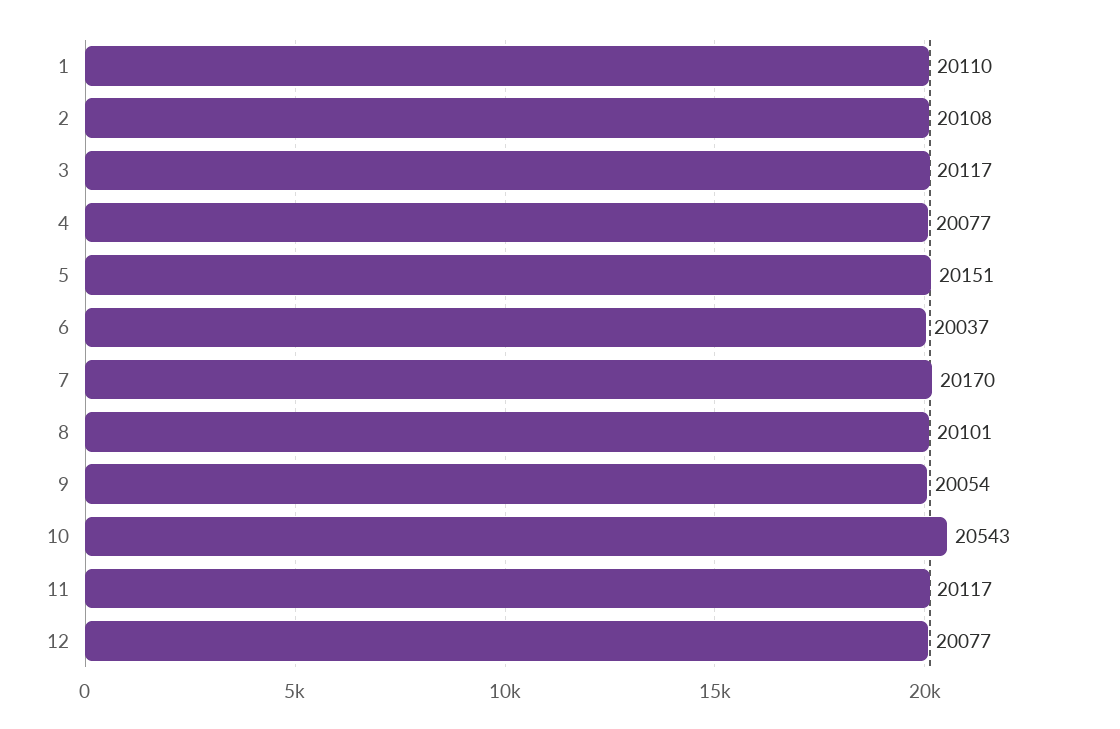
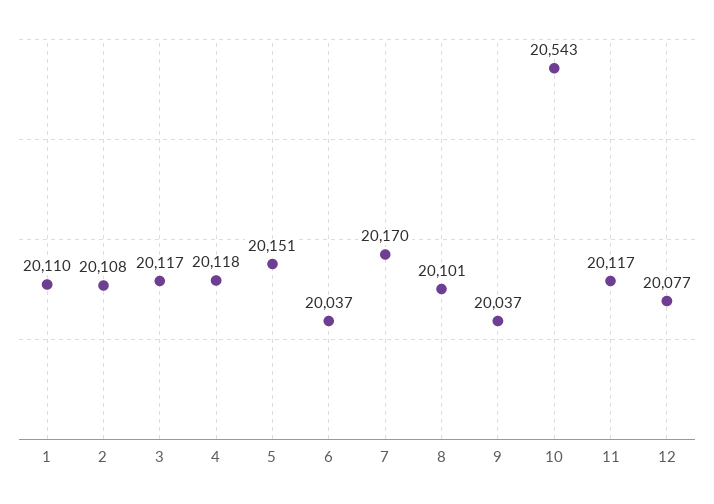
  {
    "1": 20110,
    "2": 20108,
    "3": 20117,
-   "4": 20077,
+   "4": 20118,
    "5": 20151,
    "6": 20037,
    "7": 20170,
    "8": 20101,
-   "9": 20054,
+   "9": 20037,
    "10": 20543,
    "11": 20117,
    "12": 20077
  }

